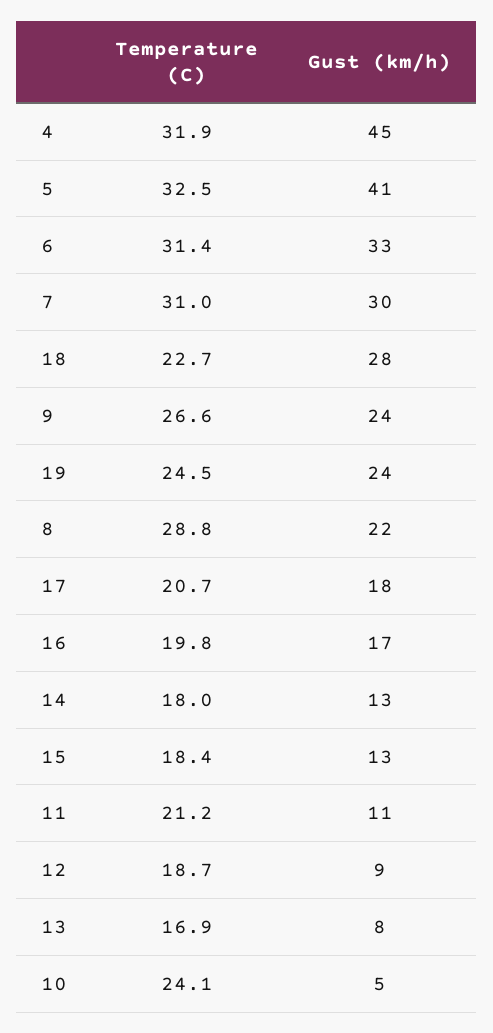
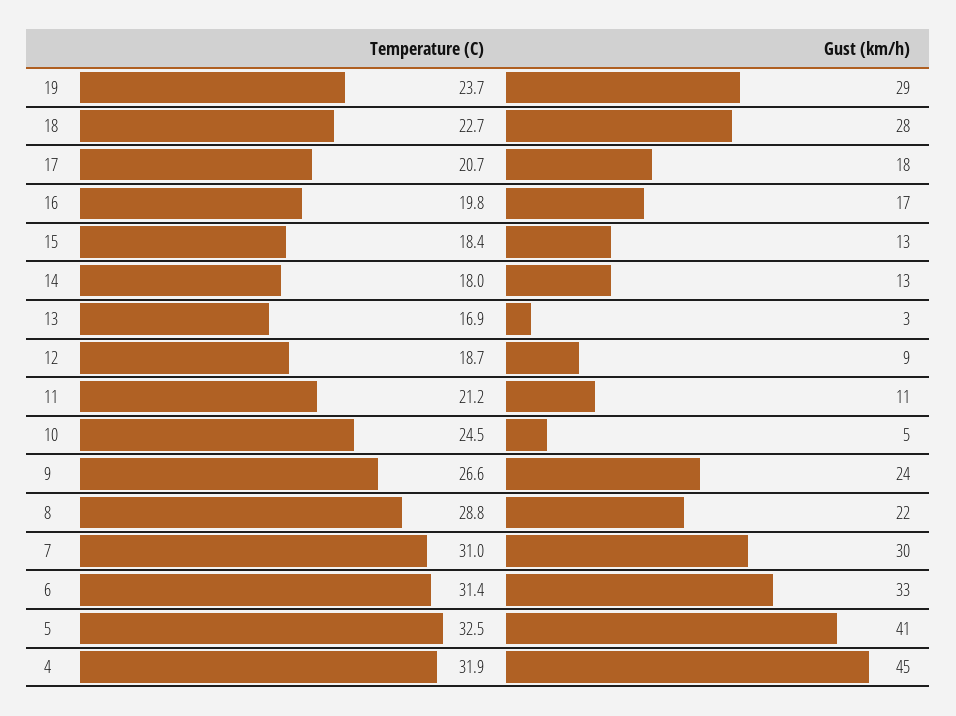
  {
    "Temperature (C)": {
      "4": 31.9,
      "5": 32.5,
      "6": 31.4,
      "7": 31,
      "18": 22.7,
      "9": 26.6,
-     "19": 24.5,
+     "19": 23.7,
      "8": 28.8,
      "17": 20.7,
      "16": 19.8,
      "14": 18,
      "15": 18.4,
      "11": 21.2,
      "12": 18.7,
      "13": 16.9,
-     "10": 24.1
+     "10": 24.5
    },
    "Gust (km/h)": {
      "4": 45,
      "5": 41,
      "6": 33,
      "7": 30,
      "18": 28,
      "9": 24,
-     "19": 24,
+     "19": 29,
      "8": 22,
      "17": 18,
      "16": 17,
      "14": 13,
      "15": 13,
      "11": 11,
      "12": 9,
-     "13": 8,
+     "13": 3,
      "10": 5
    }
  }

